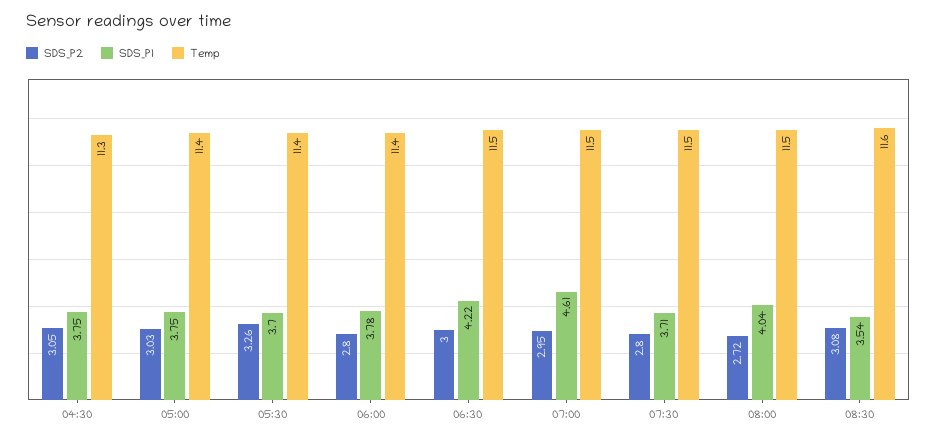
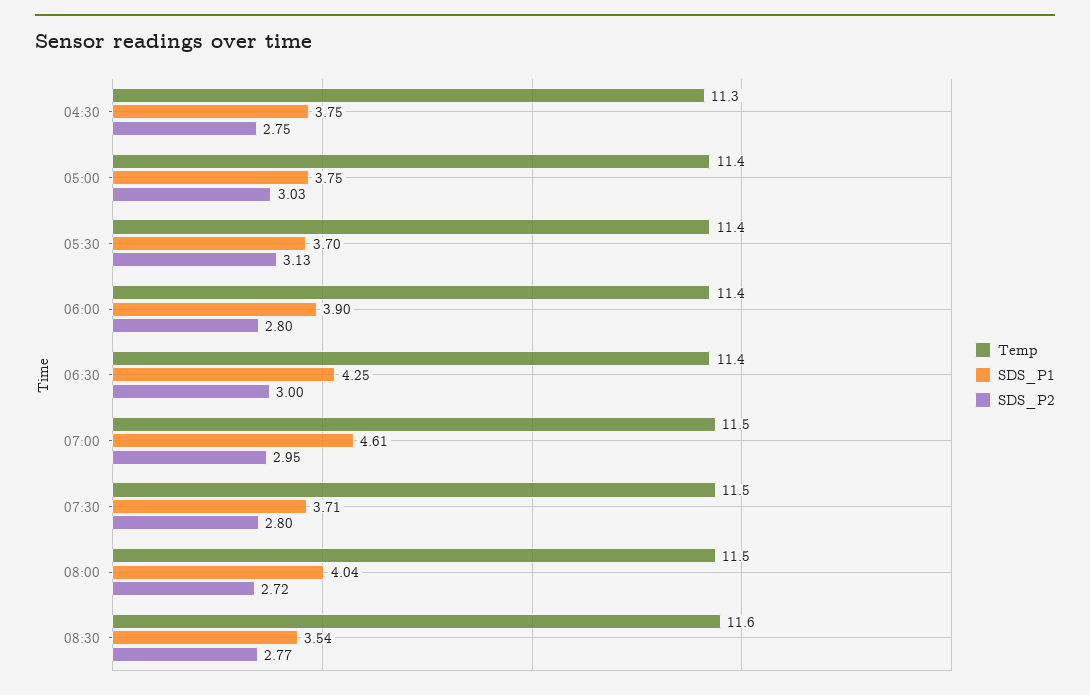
  {
    "SDS_P2": {
-     "04:30": 3.05,
+     "04:30": 2.75,
      "05:00": 3.03,
-     "05:30": 3.26,
+     "05:30": 3.13,
      "06:00": 2.8,
      "06:30": 3,
      "07:00": 2.95,
      "07:30": 2.8,
      "08:00": 2.72,
-     "08:30": 3.08
+     "08:30": 2.77
    },
    "SDS_P1": {
      "04:30": 3.75,
      "05:00": 3.75,
      "05:30": 3.7,
-     "06:00": 3.78,
+     "06:00": 3.9,
-     "06:30": 4.22,
+     "06:30": 4.25,
      "07:00": 4.61,
      "07:30": 3.71,
      "08:00": 4.04,
      "08:30": 3.54
    },
    "Temp": {
      "04:30": 11.3,
      "05:00": 11.4,
      "05:30": 11.4,
      "06:00": 11.4,
-     "06:30": 11.5,
+     "06:30": 11.4,
      "07:00": 11.5,
      "07:30": 11.5,
      "08:00": 11.5,
      "08:30": 11.6
    }
  }

